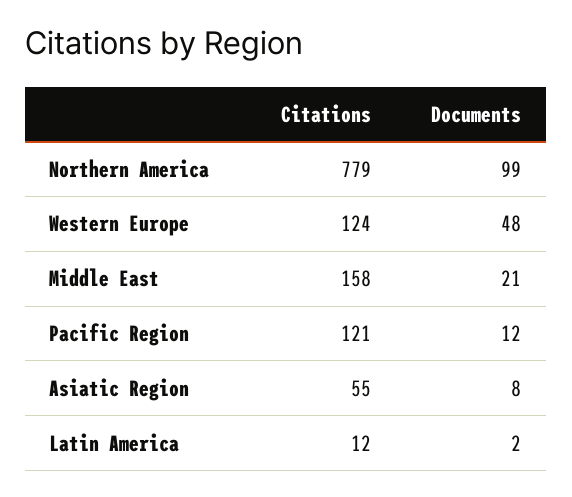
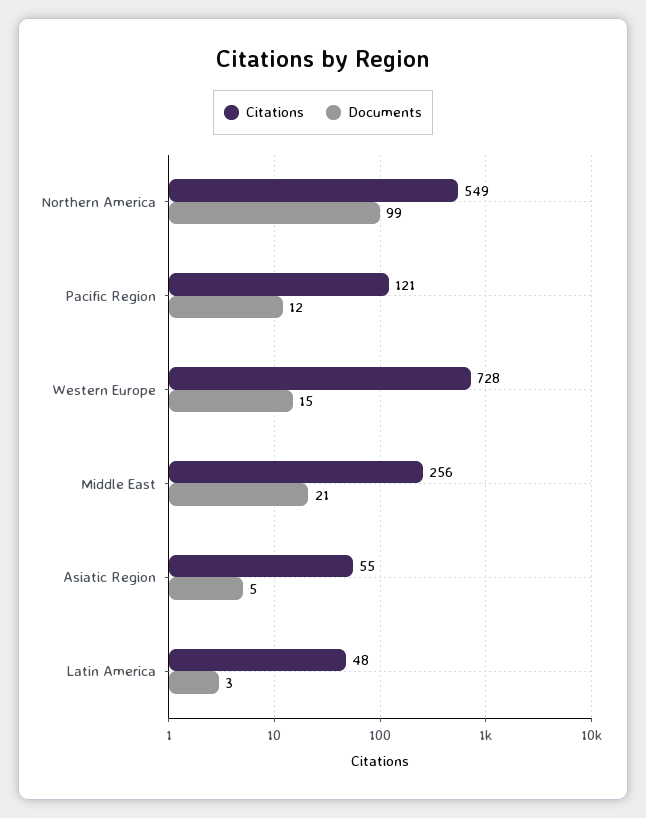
  {
    "Citations": {
-     "Northern America": 779,
+     "Northern America": 549,
-     "Western Europe": 124,
+     "Western Europe": 728,
-     "Middle East": 158,
+     "Middle East": 256,
      "Pacific Region": 121,
      "Asiatic Region": 55,
-     "Latin America": 12
+     "Latin America": 48
    },
    "Documents": {
      "Northern America": 99,
-     "Western Europe": 48,
+     "Western Europe": 15,
      "Middle East": 21,
      "Pacific Region": 12,
-     "Asiatic Region": 8,
+     "Asiatic Region": 5,
-     "Latin America": 2
+     "Latin America": 3
    }
  }

